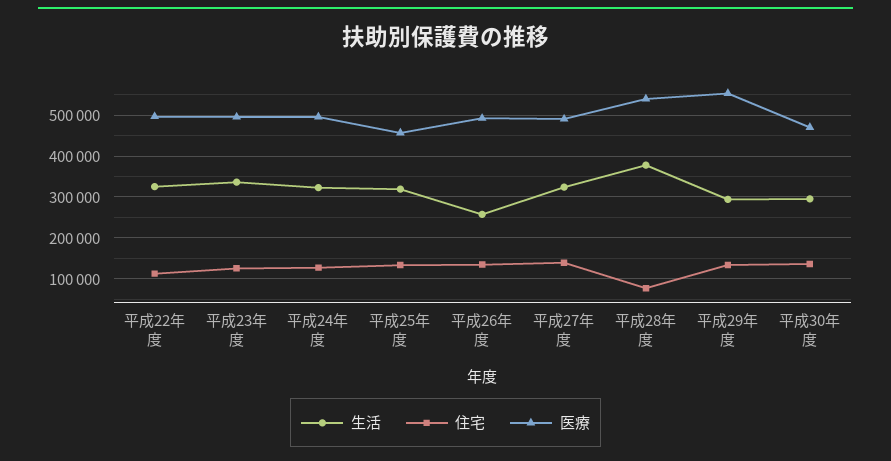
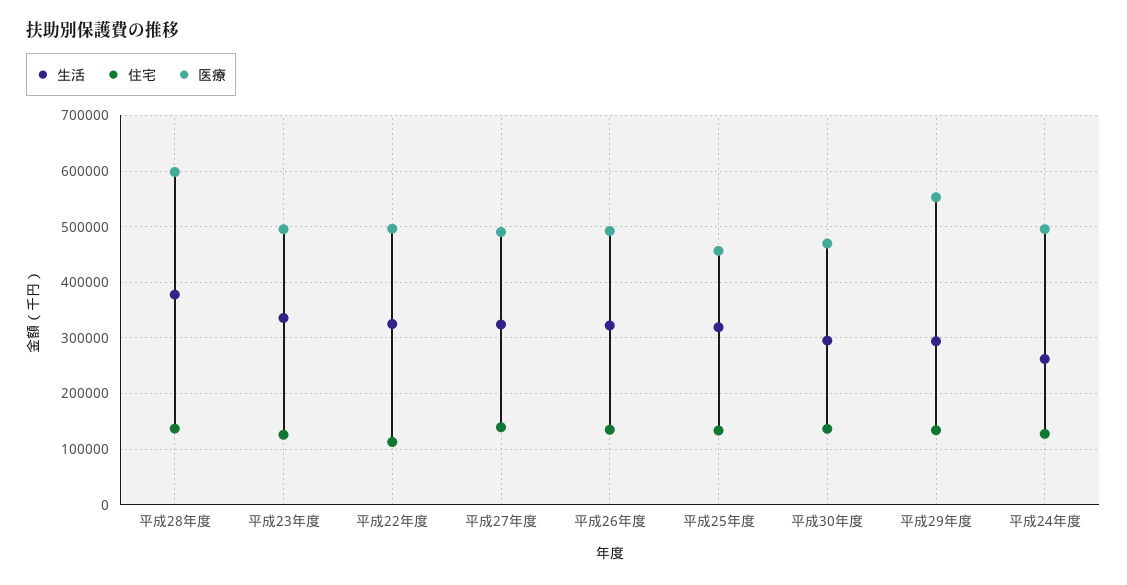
  {
    "生活": {
      "平成22年度": 320000,
      "平成23年度": 340000,
-     "平成24年度": 320000,
+     "平成24年度": 260000,
      "平成25年度": 320000,
-     "平成26年度": 260000,
+     "平成26年度": 320000,
      "平成27年度": 320000,
      "平成28年度": 380000,
      "平成29年度": 300000,
      "平成30年度": 300000
    },
    "住宅": {
      "平成22年度": 120000,
      "平成23年度": 120000,
      "平成24年度": 120000,
      "平成25年度": 140000,
      "平成26年度": 140000,
      "平成27年度": 140000,
-     "平成28年度": 80000,
+     "平成28年度": 140000,
      "平成29年度": 140000,
      "平成30年度": 140000
    },
    "医療": {
      "平成22年度": 500000,
      "平成23年度": 500000,
      "平成24年度": 500000,
      "平成25年度": 460000,
      "平成26年度": 500000,
      "平成27年度": 500000,
-     "平成28年度": 540000,
+     "平成28年度": 600000,
      "平成29年度": 560000,
      "平成30年度": 460000
    }
  }

